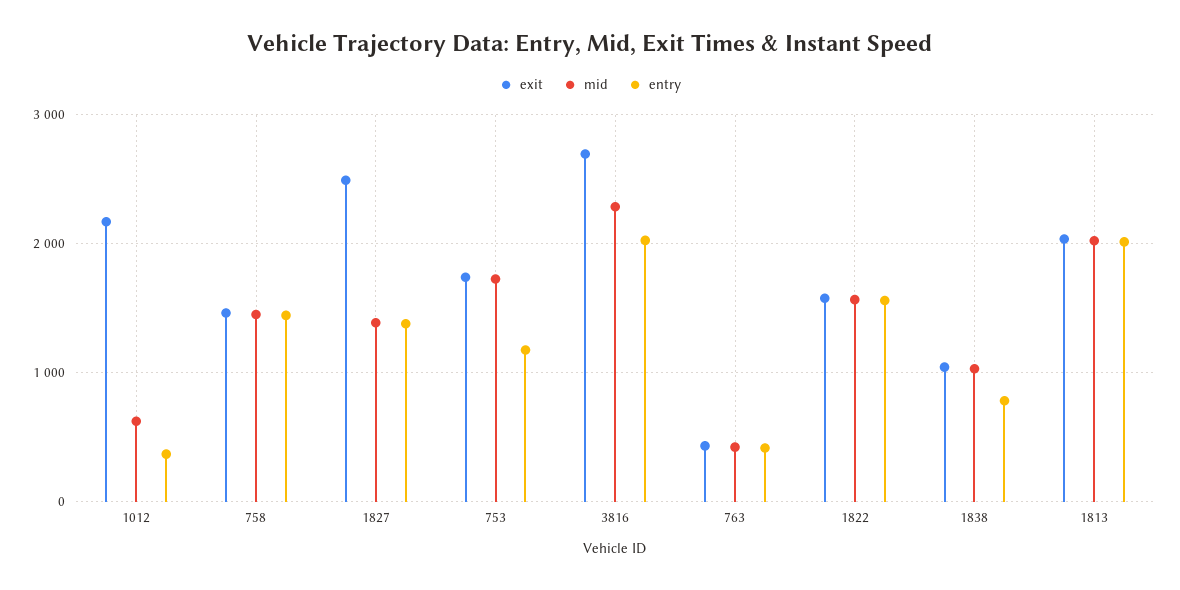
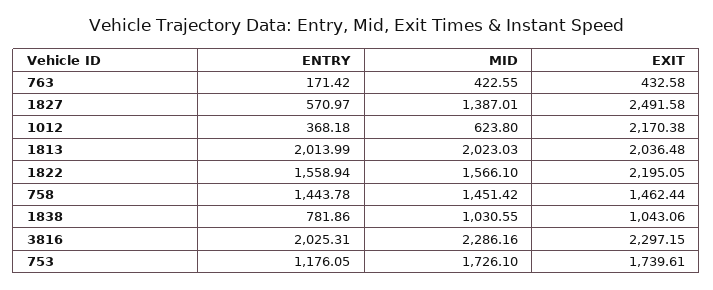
  {
    "exit": {
      "1012": 2170.38,
      "758": 1462.44,
      "1827": 2491.58,
      "753": 1739.61,
-     "3816": 2700,
+     "3816": 2297.15,
      "763": 432.58,
-     "1822": 1600,
+     "1822": 2195.05,
      "1838": 1043.06,
      "1813": 2036.48
    },
    "mid": {
      "1012": 623.8,
      "758": 1451.42,
      "1827": 1387.01,
      "753": 1726.1,
      "3816": 2286.16,
      "763": 422.55,
      "1822": 1566.1,
      "1838": 1030.55,
      "1813": 2023.03
    },
    "entry": {
      "1012": 368.18,
      "758": 1443.78,
-     "1827": 1400,
+     "1827": 570.97,
      "753": 1176.05,
      "3816": 2025.31,
-     "763": 400,
+     "763": 171.42,
      "1822": 1558.94,
      "1838": 781.86,
      "1813": 2013.99
    }
  }

